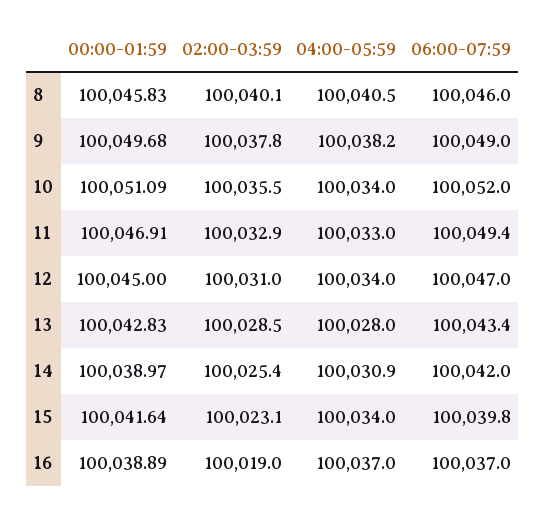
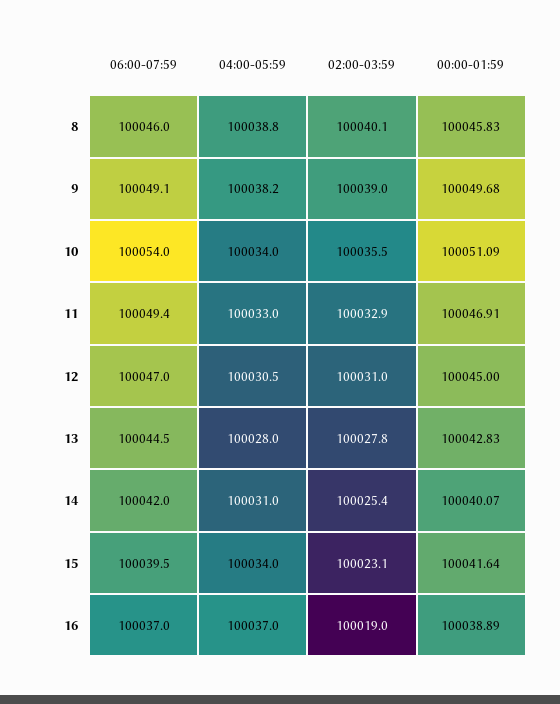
  {
    "00:00-01:59": {
      "8": 100045.83,
      "9": 100049.68,
      "10": 100051.09,
      "11": 100046.91,
      "12": 100045,
      "13": 100042.83,
-     "14": 100038.97,
+     "14": 100040.07,
      "15": 100041.64,
      "16": 100038.89
    },
    "02:00-03:59": {
      "8": 100040.1,
-     "9": 100037.8,
+     "9": 100039,
      "10": 100035.5,
      "11": 100032.9,
      "12": 100031,
-     "13": 100028.5,
+     "13": 100027.8,
      "14": 100025.4,
      "15": 100023.1,
      "16": 100019
    },
    "04:00-05:59": {
-     "8": 100040.5,
+     "8": 100038.8,
      "9": 100038.2,
      "10": 100034,
      "11": 100033,
-     "12": 100034,
+     "12": 100030.5,
      "13": 100028,
-     "14": 100030.9,
+     "14": 100031,
      "15": 100034,
      "16": 100037
    },
    "06:00-07:59": {
      "8": 100046,
-     "9": 100049,
+     "9": 100049.1,
-     "10": 100052,
+     "10": 100054,
      "11": 100049.4,
      "12": 100047,
-     "13": 100043.4,
+     "13": 100044.5,
      "14": 100042,
-     "15": 100039.8,
+     "15": 100039.5,
      "16": 100037
    }
  }

